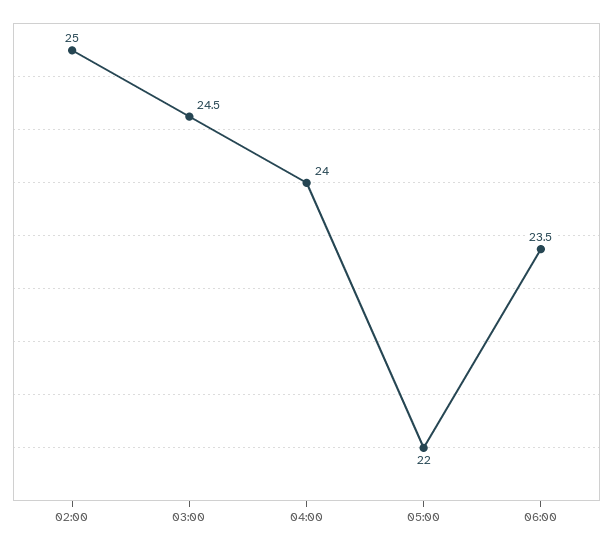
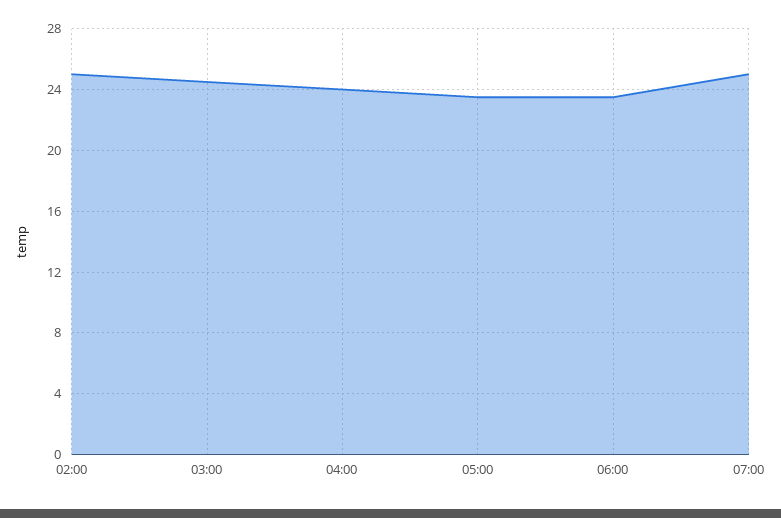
  {
    "02:00": 25,
    "03:00": 24.5,
    "04:00": 24,
-   "05:00": 22,
+   "05:00": 23.5,
-   "06:00": 23.5
+   "06:00": 23.5,
+   "07:00": 25
  }

